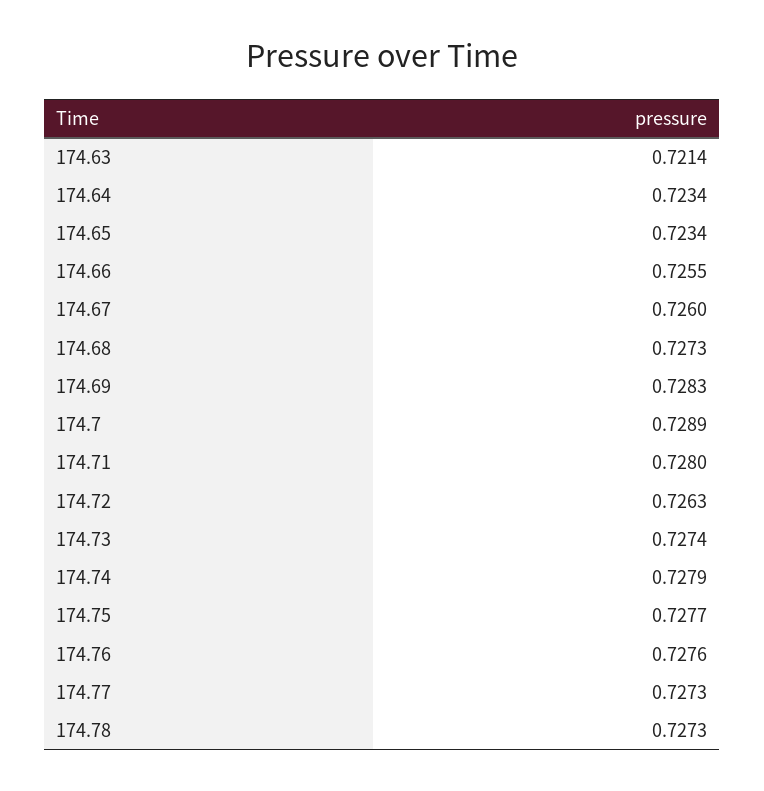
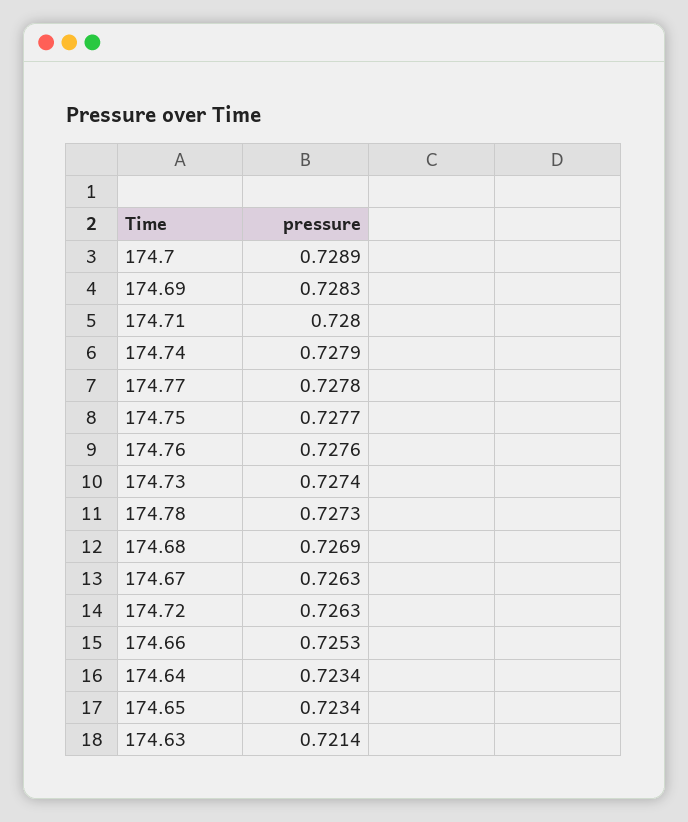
  {
    "174.63": 0.7214,
    "174.64": 0.7234,
    "174.65": 0.7234,
-   "174.66": 0.7255,
+   "174.66": 0.7253,
-   "174.67": 0.726,
+   "174.67": 0.7263,
-   "174.68": 0.7273,
+   "174.68": 0.7269,
    "174.69": 0.7283,
    "174.7": 0.7289,
    "174.71": 0.728,
    "174.72": 0.7263,
    "174.73": 0.7274,
    "174.74": 0.7279,
    "174.75": 0.7277,
    "174.76": 0.7276,
-   "174.77": 0.7273,
+   "174.77": 0.7278,
    "174.78": 0.7273
  }

